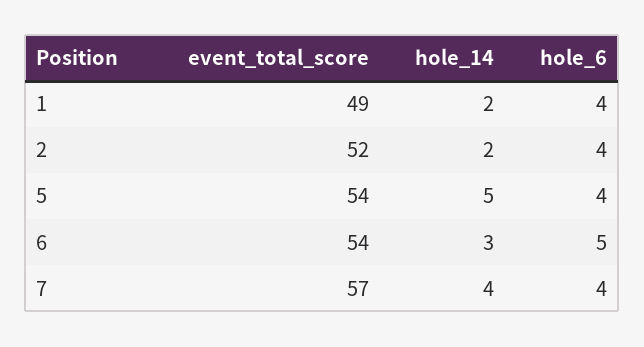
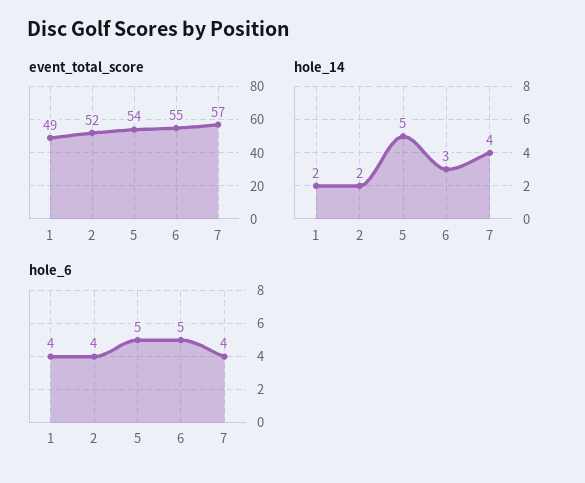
  {
    "event_total_score": {
      "1": 49,
      "2": 52,
      "5": 54,
-     "6": 54,
+     "6": 55,
      "7": 57
    },
    "hole_14": {
      "1": 2,
      "2": 2,
      "5": 5,
      "6": 3,
      "7": 4
    },
    "hole_6": {
      "1": 4,
      "2": 4,
-     "5": 4,
+     "5": 5,
      "6": 5,
      "7": 4
    }
  }

